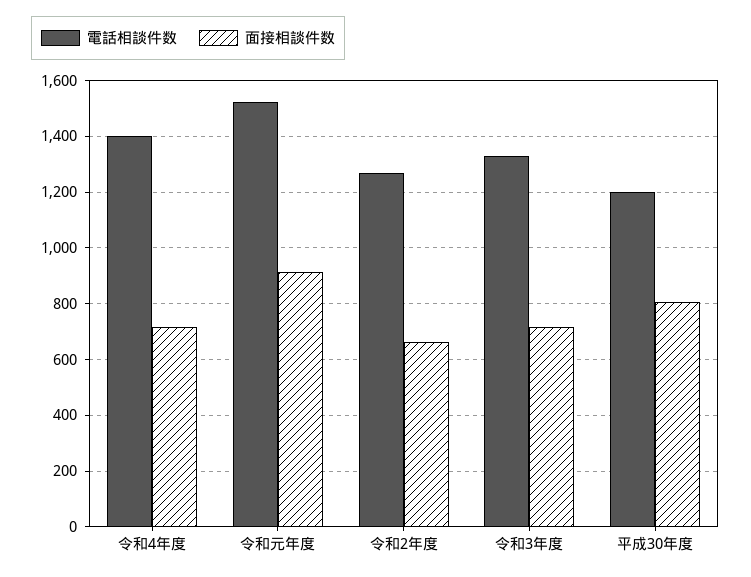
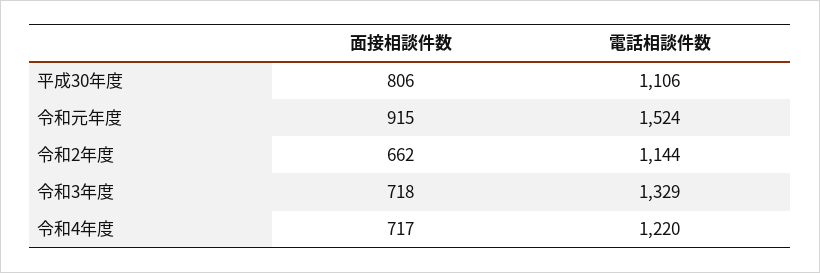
  {
    "電話相談件数": {
-     "令和4年度": 1400,
+     "令和4年度": 1220,
      "令和元年度": 1524,
-     "令和2年度": 1275,
+     "令和2年度": 1144,
      "令和3年度": 1329,
-     "平成30年度": 1200
+     "平成30年度": 1106
    },
    "面接相談件数": {
      "令和4年度": 717,
      "令和元年度": 915,
      "令和2年度": 662,
      "令和3年度": 718,
      "平成30年度": 806
    }
  }

